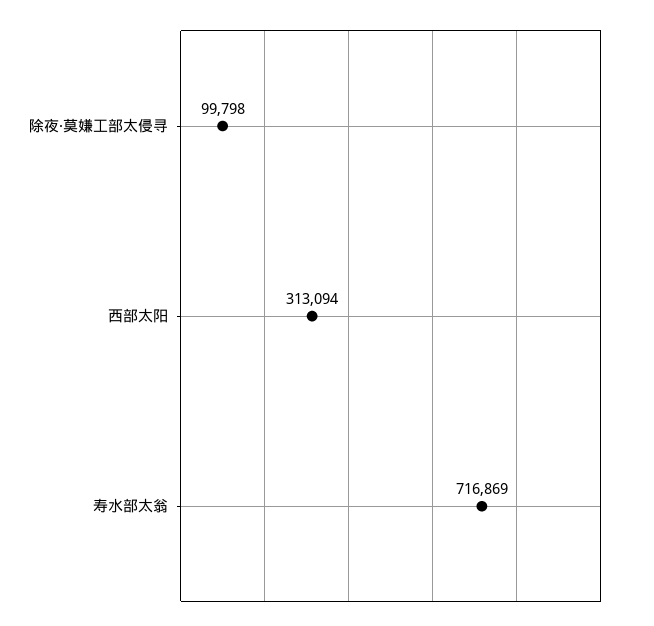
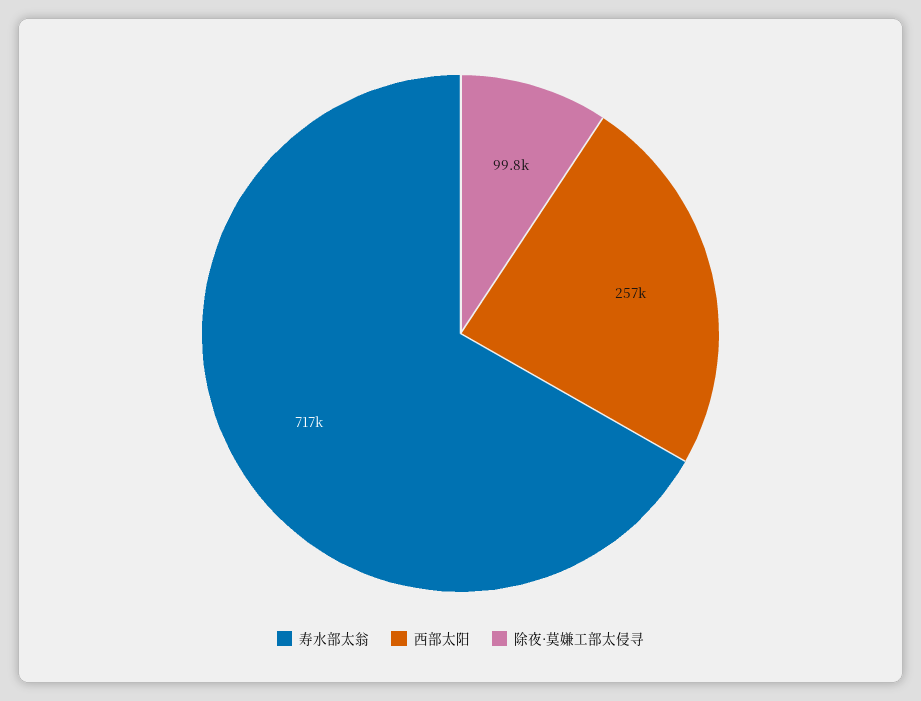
  {
    "除夜·莫嫌工部太侵寻": 99798,
-   "西部太阳": 313094,
+   "西部太阳": 257000,
    "寿水部太翁": 716869
  }

